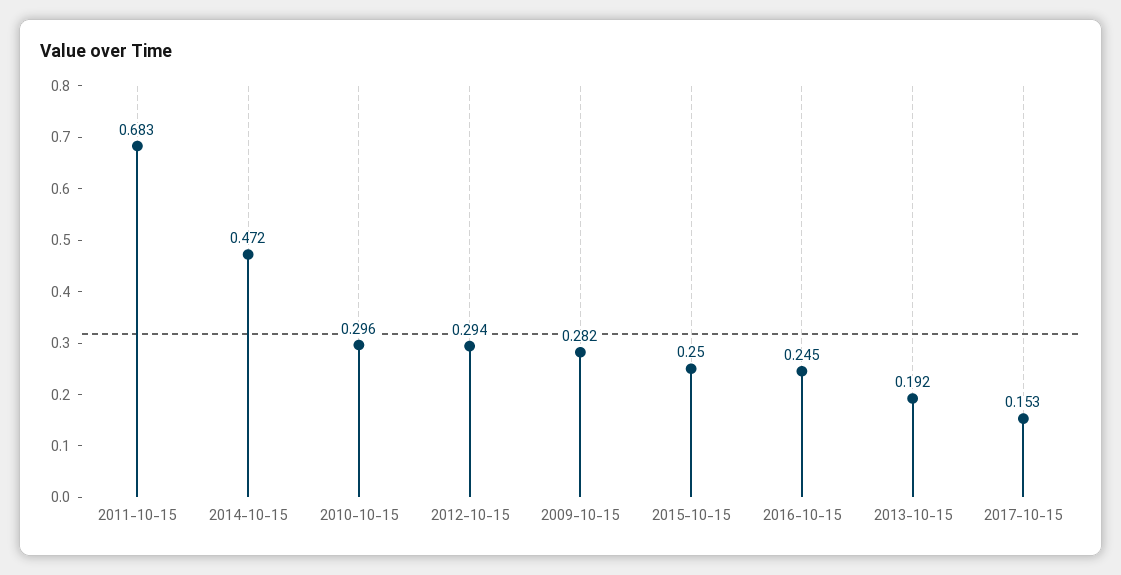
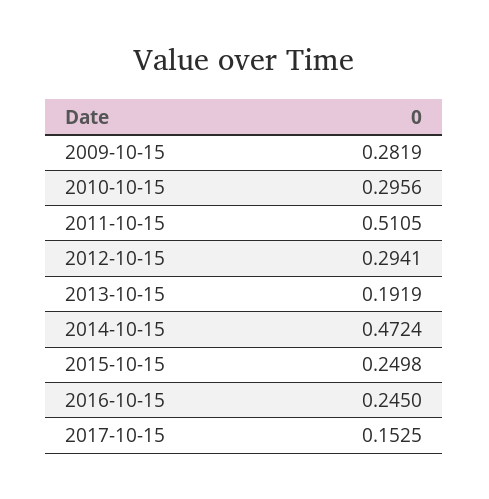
  {
-   "2011-10-15": 0.683,
+   "2011-10-15": 0.5105,
    "2014-10-15": 0.4724,
    "2010-10-15": 0.2956,
    "2012-10-15": 0.2941,
    "2009-10-15": 0.2819,
    "2015-10-15": 0.2498,
    "2016-10-15": 0.245,
    "2013-10-15": 0.1919,
    "2017-10-15": 0.1525
  }

